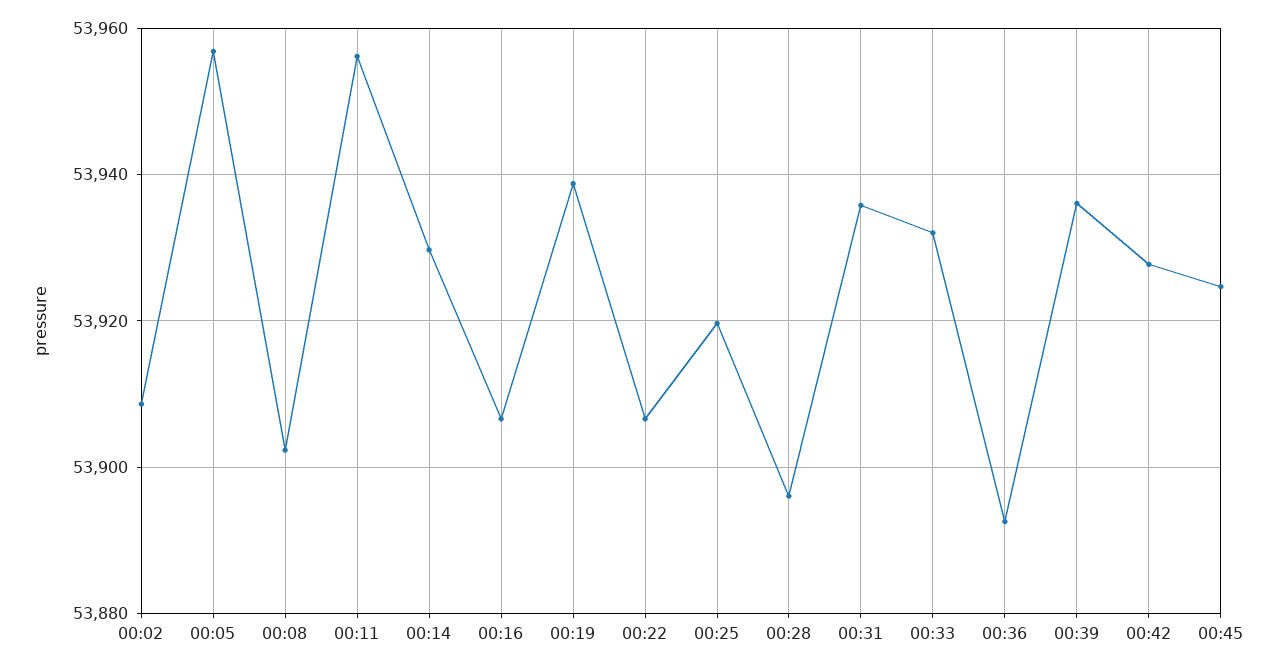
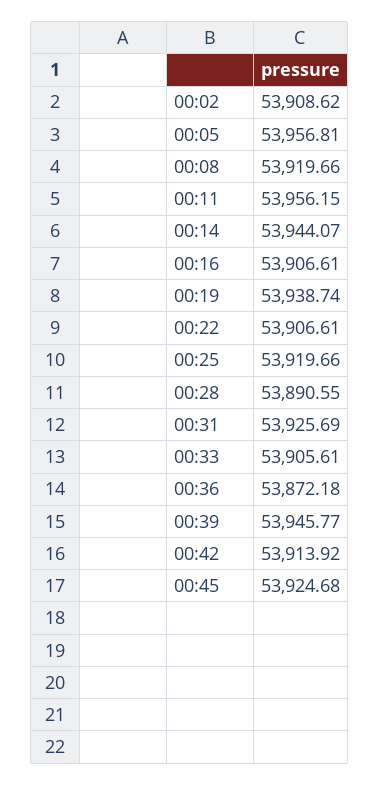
  {
    "00:02": 53908.62,
    "00:05": 53956.81,
-   "00:08": 53902,
+   "00:08": 53919.66,
    "00:11": 53956.15,
-   "00:14": 53930,
+   "00:14": 53944.07,
    "00:16": 53906.61,
    "00:19": 53938.74,
    "00:22": 53906.61,
    "00:25": 53919.66,
-   "00:28": 53896,
+   "00:28": 53890.55,
-   "00:31": 53936,
+   "00:31": 53925.69,
-   "00:33": 53932,
+   "00:33": 53905.61,
-   "00:36": 53892,
+   "00:36": 53872.18,
-   "00:39": 53936,
+   "00:39": 53945.77,
-   "00:42": 53928,
+   "00:42": 53913.92,
    "00:45": 53924.68
  }

